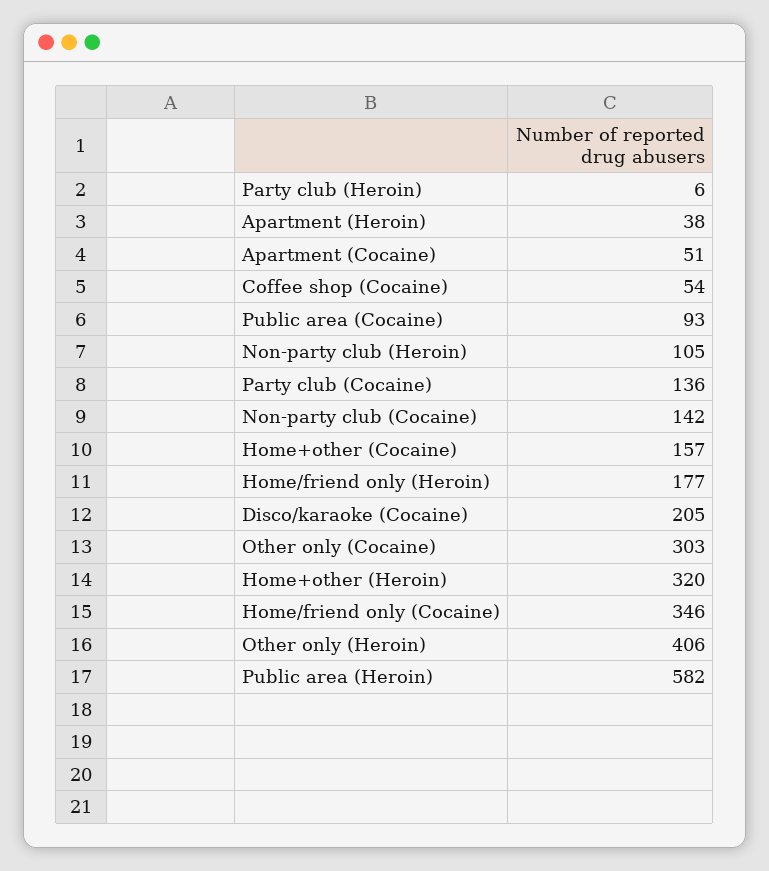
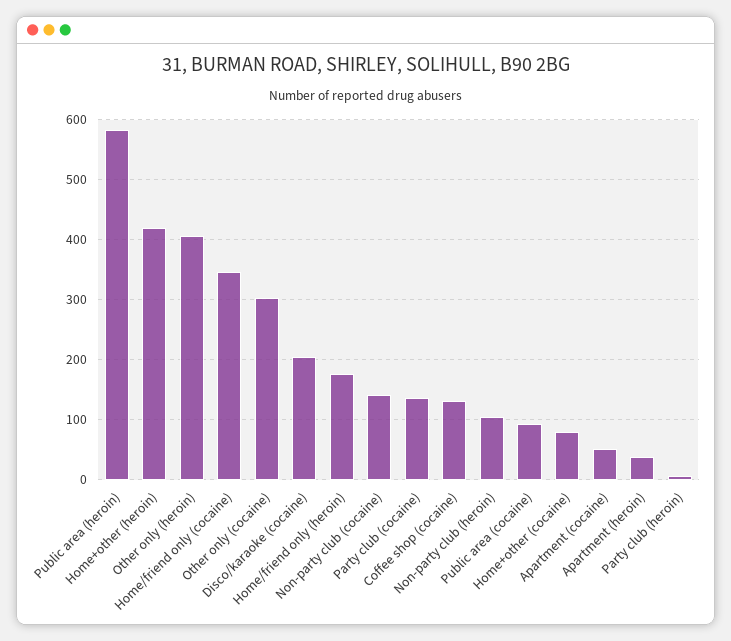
  {
    "Party club (Heroin)": 6,
    "Apartment (Heroin)": 38,
    "Apartment (Cocaine)": 51,
-   "Coffee shop (Cocaine)": 54,
+   "Coffee shop (Cocaine)": 130,
    "Public area (Cocaine)": 93,
    "Non-party club (Heroin)": 105,
    "Party club (Cocaine)": 136,
    "Non-party club (Cocaine)": 142,
-   "Home+other (Cocaine)": 157,
+   "Home+other (Cocaine)": 80,
    "Home/friend only (Heroin)": 177,
    "Disco/karaoke (Cocaine)": 205,
    "Other only (Cocaine)": 303,
-   "Home+other (Heroin)": 320,
+   "Home+other (Heroin)": 420,
    "Home/friend only (Cocaine)": 346,
    "Other only (Heroin)": 406,
    "Public area (Heroin)": 582
  }

